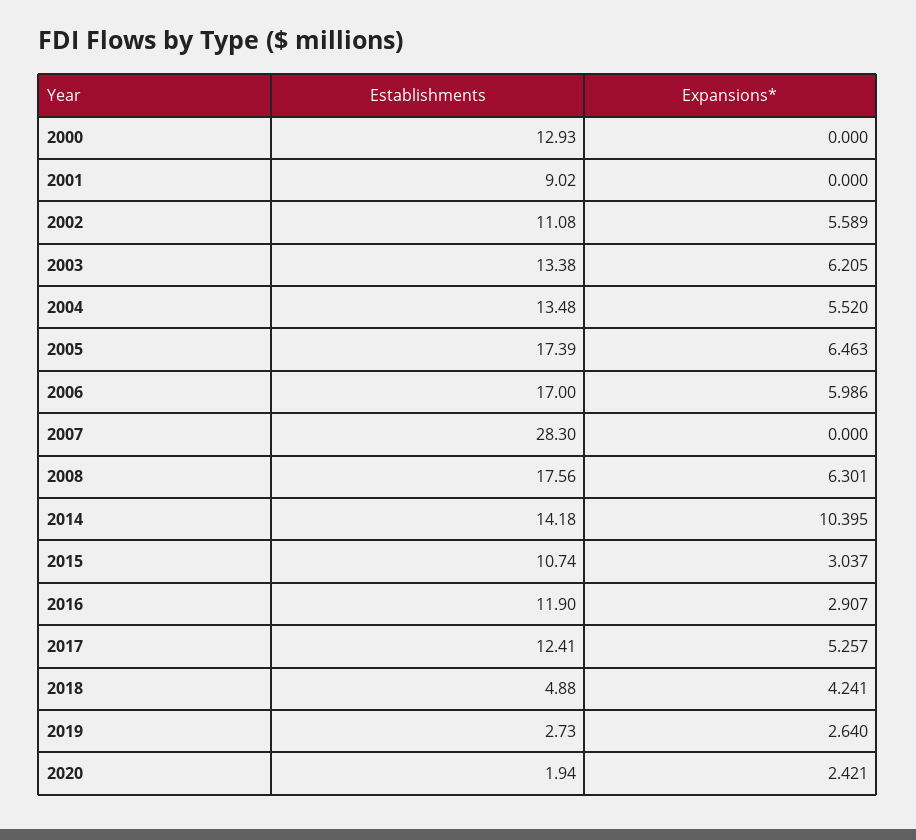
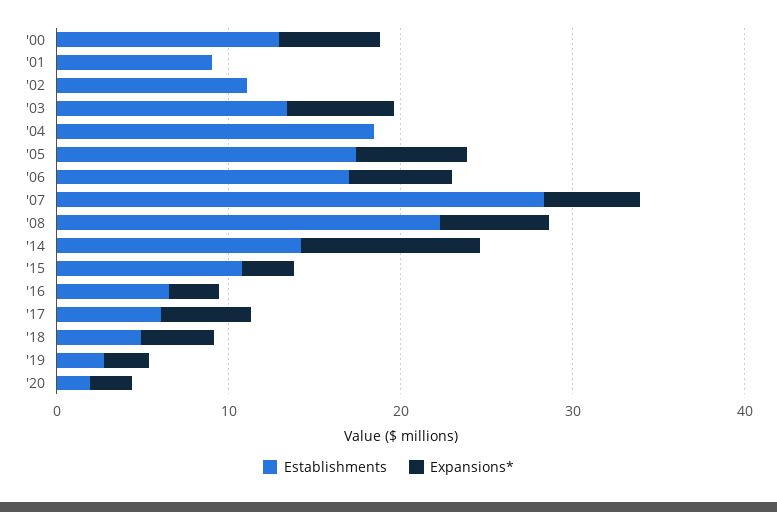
  {
    "Establishments": {
      "2000": 12.93,
      "2001": 9.02,
      "2002": 11.08,
      "2003": 13.38,
-     "2004": 13.48,
+     "2004": 18,
      "2005": 17.39,
      "2006": 17,
      "2007": 28.3,
-     "2008": 17.56,
+     "2008": 22,
      "2014": 14.18,
      "2015": 10.74,
-     "2016": 11.9,
+     "2016": 6,
-     "2017": 12.41,
+     "2017": 6,
      "2018": 4.88,
      "2019": 2.73,
      "2020": 1.94
    },
    "Expansions*": {
-     "2000": 0,
+     "2000": 6,
      "2001": 0,
-     "2002": 5.589,
+     "2002": 0,
      "2003": 6.205,
-     "2004": 5.52,
+     "2004": 0,
      "2005": 6.463,
      "2006": 5.986,
-     "2007": 0,
+     "2007": 6,
      "2008": 6.301,
      "2014": 10.395,
      "2015": 3.037,
      "2016": 2.907,
      "2017": 5.257,
      "2018": 4.241,
      "2019": 2.64,
      "2020": 2.421
    }
  }

